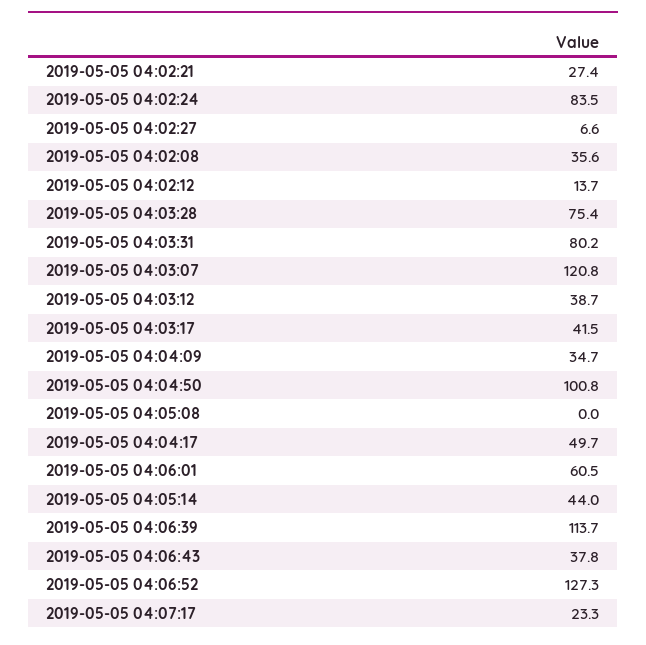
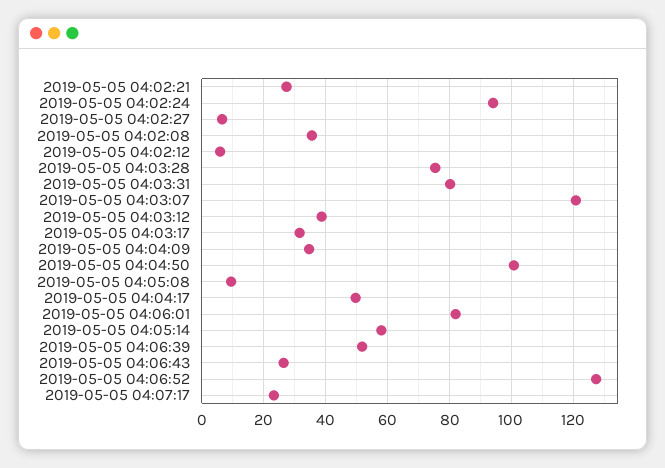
  {
    "2019-05-05 04:02:21": 27.4,
-   "2019-05-05 04:02:24": 83.5,
+   "2019-05-05 04:02:24": 94,
    "2019-05-05 04:02:27": 6.6,
    "2019-05-05 04:02:08": 35.6,
-   "2019-05-05 04:02:12": 13.7,
+   "2019-05-05 04:02:12": 6,
    "2019-05-05 04:03:28": 75.4,
    "2019-05-05 04:03:31": 80.2,
    "2019-05-05 04:03:07": 120.8,
    "2019-05-05 04:03:12": 38.7,
-   "2019-05-05 04:03:17": 41.5,
+   "2019-05-05 04:03:17": 32,
    "2019-05-05 04:04:09": 34.7,
    "2019-05-05 04:04:50": 100.8,
-   "2019-05-05 04:05:08": 0,
+   "2019-05-05 04:05:08": 10,
    "2019-05-05 04:04:17": 49.7,
-   "2019-05-05 04:06:01": 60.5,
+   "2019-05-05 04:06:01": 82,
-   "2019-05-05 04:05:14": 44,
+   "2019-05-05 04:05:14": 58,
-   "2019-05-05 04:06:39": 113.7,
+   "2019-05-05 04:06:39": 52,
-   "2019-05-05 04:06:43": 37.8,
+   "2019-05-05 04:06:43": 26,
    "2019-05-05 04:06:52": 127.3,
    "2019-05-05 04:07:17": 23.3
  }

